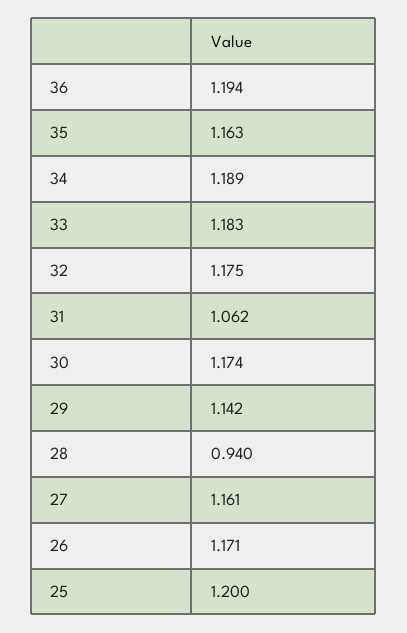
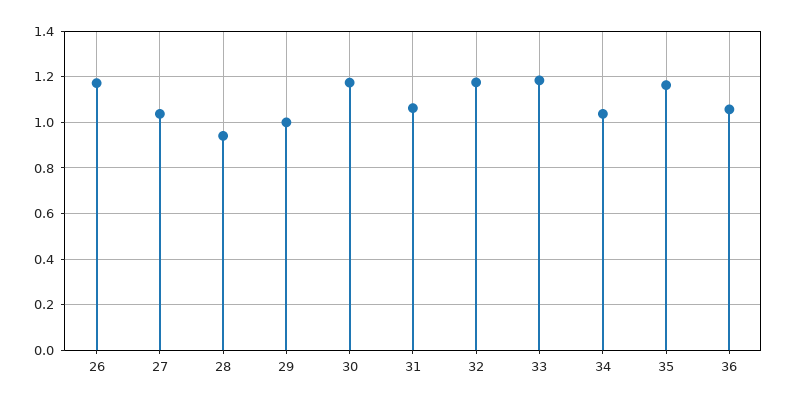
  {
-   "36": 1.194,
+   "36": 1.05,
    "35": 1.163,
-   "34": 1.189,
+   "34": 1.05,
    "33": 1.183,
    "32": 1.175,
    "31": 1.062,
    "30": 1.174,
-   "29": 1.142,
+   "29": 1,
    "28": 0.94,
-   "27": 1.161,
+   "27": 1.05,
-   "26": 1.171,
+   "26": 1.171
-   "25": 1.2
  }

